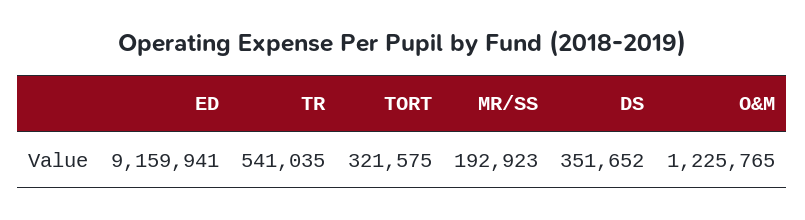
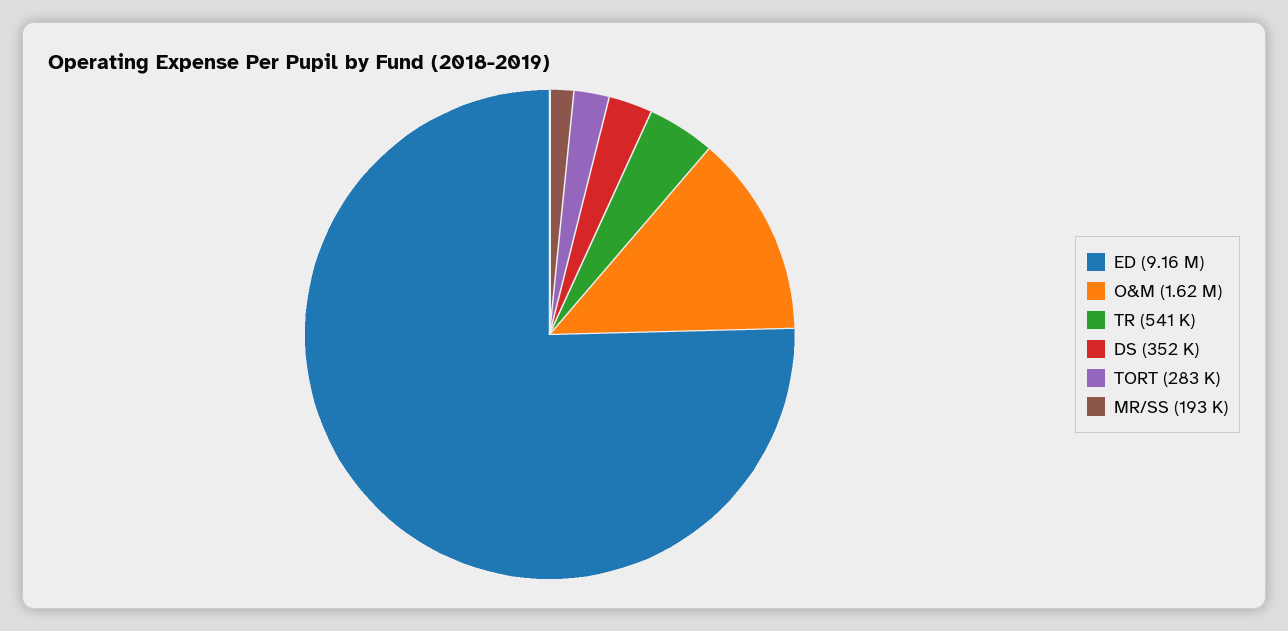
  {
    "ED": 9159941,
    "TR": 541035,
-   "TORT": 321575,
+   "TORT": 283000,
    "MR/SS": 192923,
    "DS": 351652,
-   "O&M": 1225765
+   "O&M": 1620000
  }

